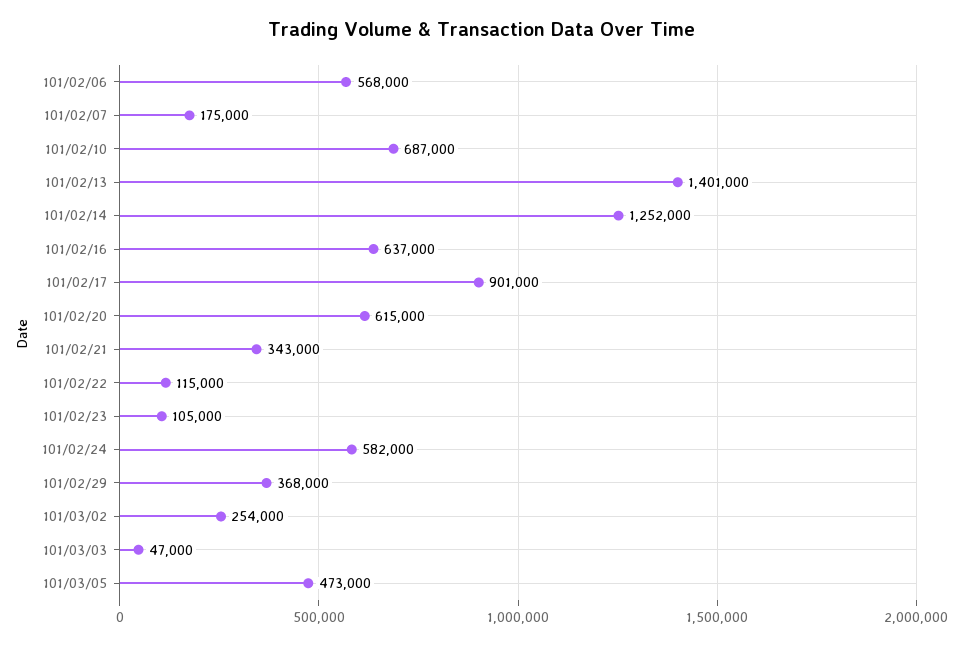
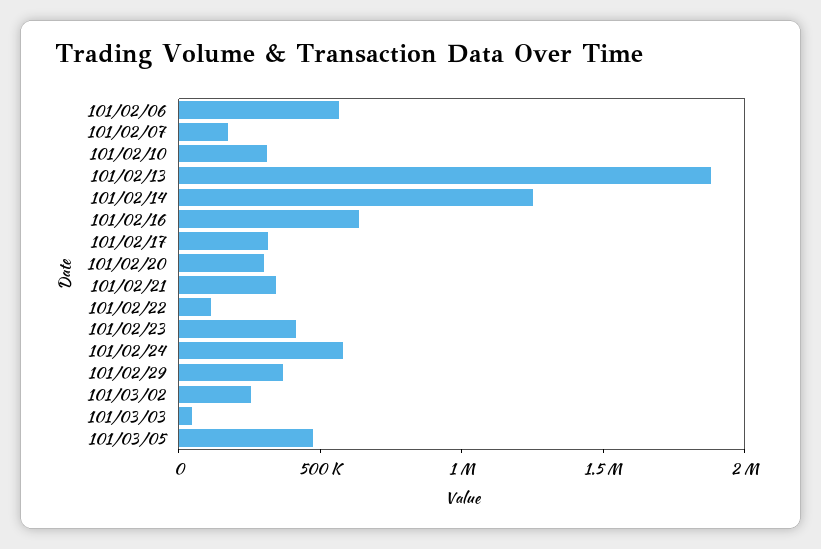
  {
    "101/02/06": 568000,
    "101/02/07": 175000,
-   "101/02/10": 687000,
+   "101/02/10": 300000,
-   "101/02/13": 1401000,
+   "101/02/13": 1900000,
    "101/02/14": 1252000,
    "101/02/16": 637000,
-   "101/02/17": 901000,
+   "101/02/17": 300000,
-   "101/02/20": 615000,
+   "101/02/20": 300000,
    "101/02/21": 343000,
    "101/02/22": 115000,
-   "101/02/23": 105000,
+   "101/02/23": 400000,
    "101/02/24": 582000,
    "101/02/29": 368000,
    "101/03/02": 254000,
    "101/03/03": 47000,
    "101/03/05": 473000
  }

